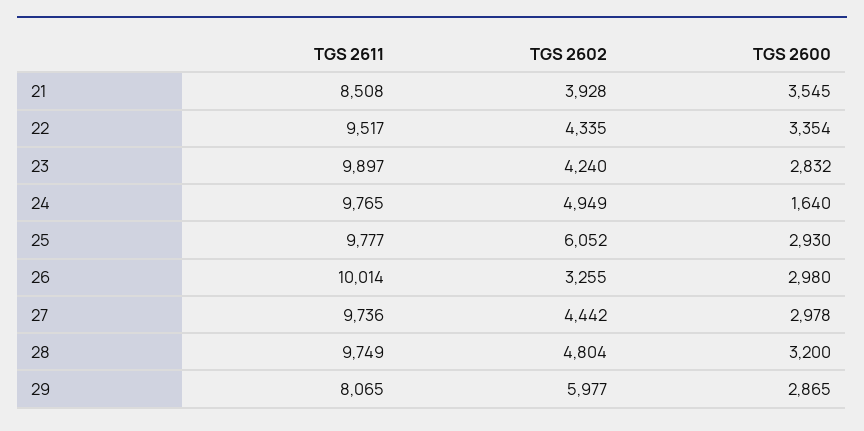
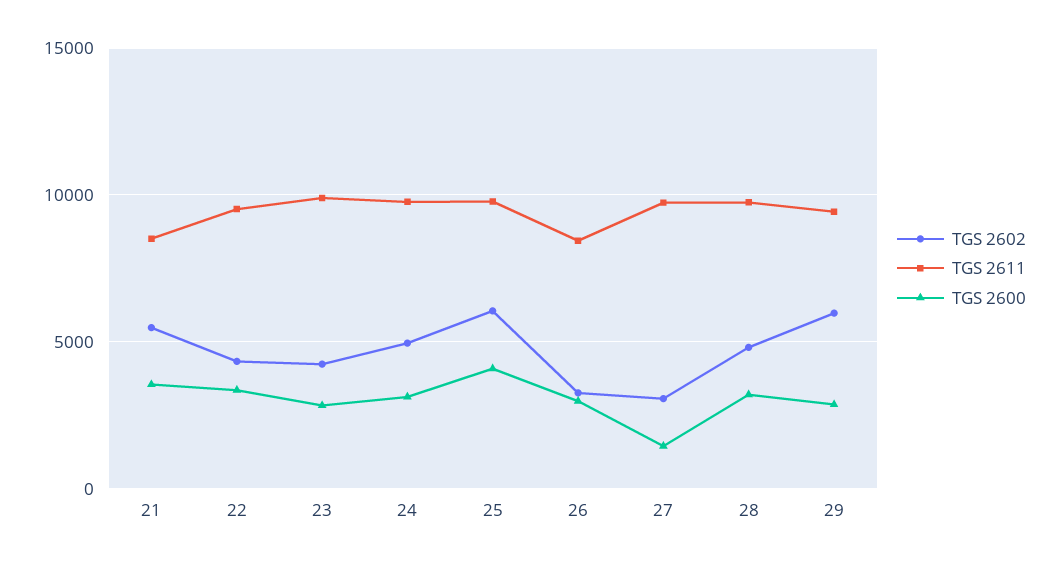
  {
    "TGS 2611": {
      "21": 8508,
      "22": 9517,
      "23": 9897,
      "24": 9765,
      "25": 9777,
-     "26": 10014,
+     "26": 8500,
      "27": 9736,
      "28": 9749,
-     "29": 8065
+     "29": 9500
    },
    "TGS 2602": {
-     "21": 3928,
+     "21": 5500,
      "22": 4335,
      "23": 4240,
      "24": 4949,
      "25": 6052,
      "26": 3255,
-     "27": 4442,
+     "27": 3000,
      "28": 4804,
      "29": 5977
    },
    "TGS 2600": {
      "21": 3545,
      "22": 3354,
      "23": 2832,
-     "24": 1640,
+     "24": 3000,
-     "25": 2930,
+     "25": 4000,
      "26": 2980,
-     "27": 2978,
+     "27": 1500,
      "28": 3200,
      "29": 2865
    }
  }

